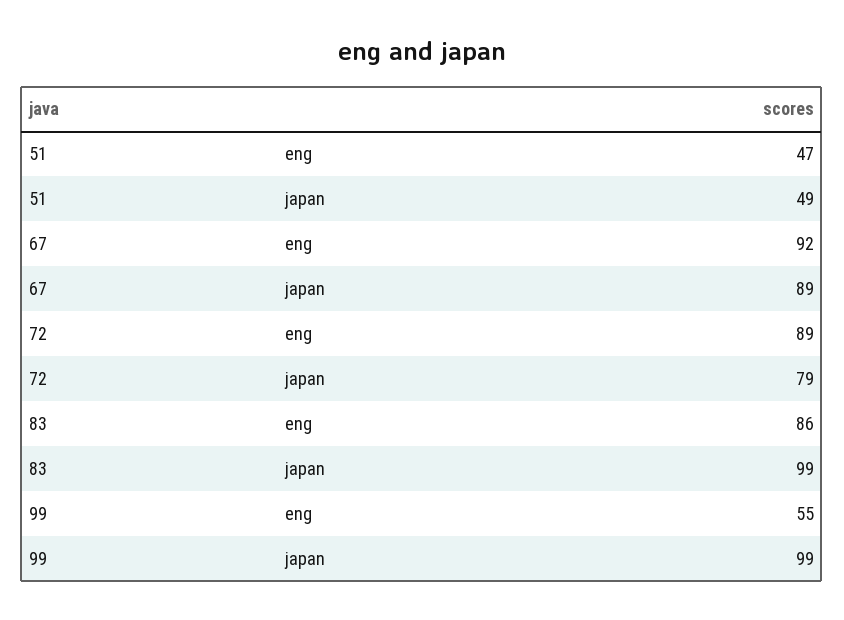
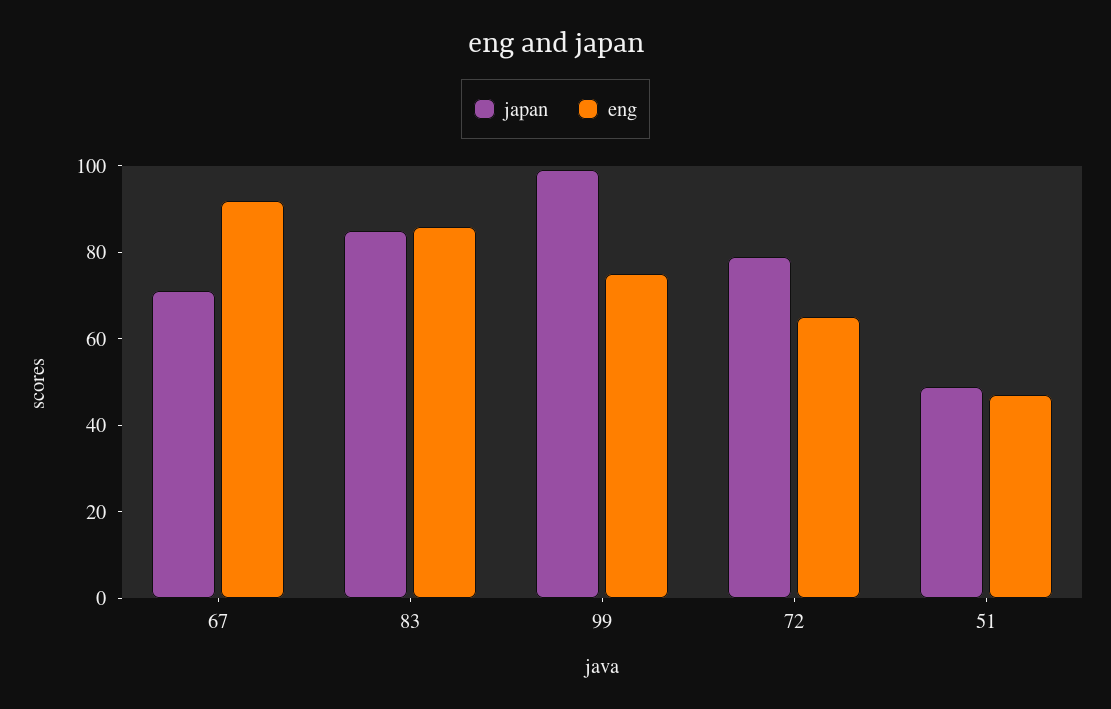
  {
    "eng": {
      "51": 47,
      "67": 92,
-     "72": 89,
+     "72": 65,
      "83": 86,
-     "99": 55
+     "99": 75
    },
    "japan": {
      "51": 49,
-     "67": 89,
+     "67": 70,
      "72": 79,
-     "83": 99,
+     "83": 85,
      "99": 99
    }
  }

